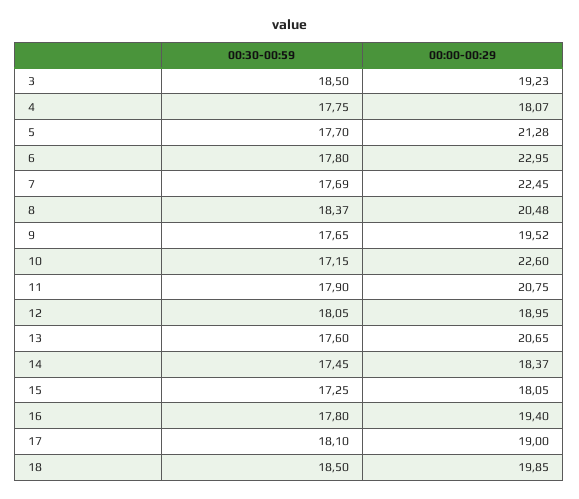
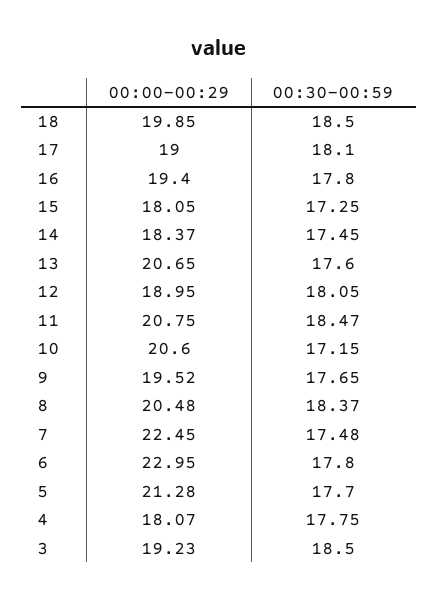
  {
    "00:30-00:59": {
      "3": 18.5,
      "4": 17.75,
      "5": 17.7,
      "6": 17.8,
-     "7": 17.69,
+     "7": 17.48,
      "8": 18.37,
      "9": 17.65,
      "10": 17.15,
-     "11": 17.9,
+     "11": 18.47,
      "12": 18.05,
      "13": 17.6,
      "14": 17.45,
      "15": 17.25,
      "16": 17.8,
      "17": 18.1,
      "18": 18.5
    },
    "00:00-00:29": {
      "3": 19.23,
      "4": 18.07,
      "5": 21.28,
      "6": 22.95,
      "7": 22.45,
      "8": 20.48,
      "9": 19.52,
-     "10": 22.6,
+     "10": 20.6,
      "11": 20.75,
      "12": 18.95,
      "13": 20.65,
      "14": 18.37,
      "15": 18.05,
      "16": 19.4,
      "17": 19,
      "18": 19.85
    }
  }

